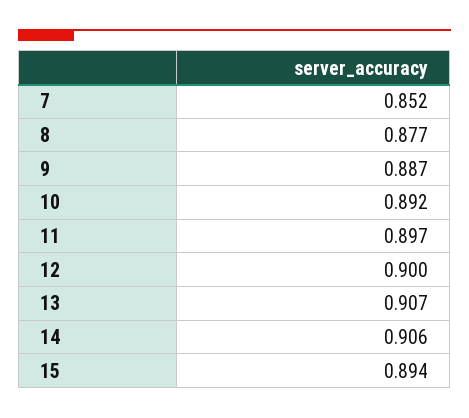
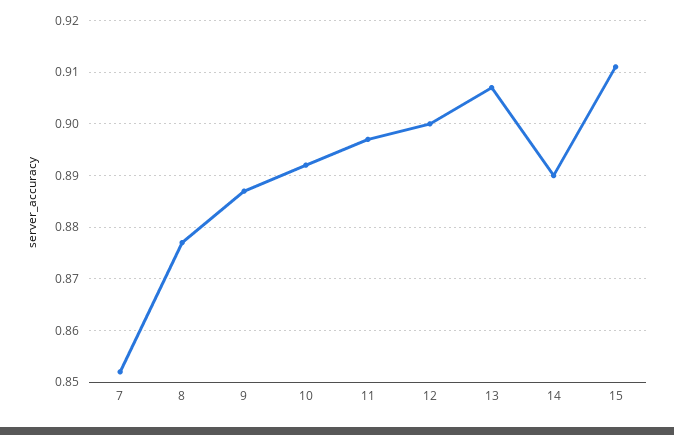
  {
    "7": 0.852,
    "8": 0.877,
    "9": 0.887,
    "10": 0.892,
    "11": 0.897,
    "12": 0.9,
    "13": 0.907,
-   "14": 0.906,
+   "14": 0.89,
-   "15": 0.894
+   "15": 0.91
  }

